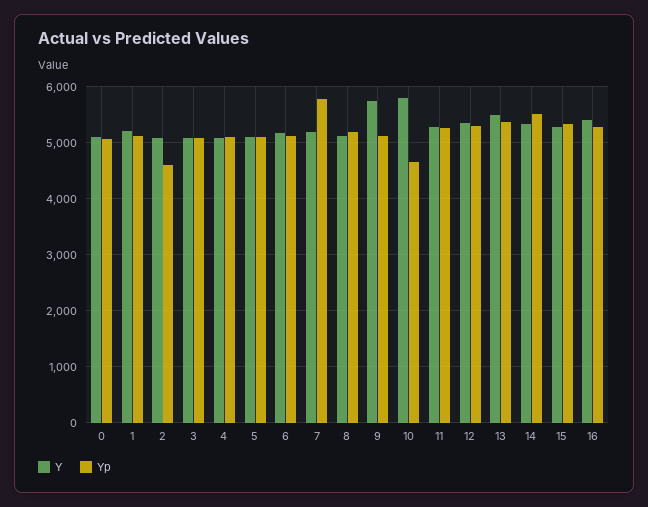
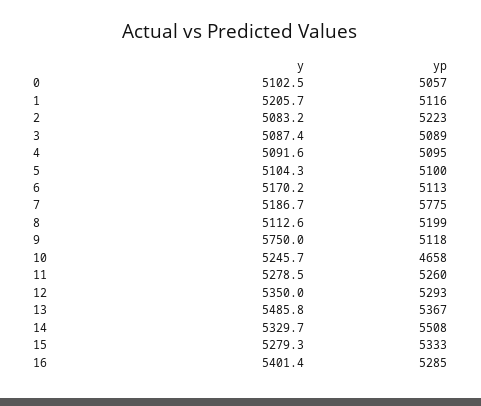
  {
    "Y": {
      "0": 5102.5,
      "1": 5205.7,
      "2": 5083.2,
      "3": 5087.4,
      "4": 5091.6,
      "5": 5104.3,
      "6": 5170.2,
      "7": 5186.7,
      "8": 5112.6,
      "9": 5750,
-     "10": 5800,
+     "10": 5245.7,
      "11": 5278.5,
      "12": 5350,
      "13": 5485.8,
      "14": 5329.7,
      "15": 5279.3,
      "16": 5401.4
    },
    "Yp": {
      "0": 5057,
      "1": 5116,
-     "2": 4600,
+     "2": 5223,
      "3": 5089,
      "4": 5095,
      "5": 5100,
      "6": 5113,
      "7": 5775,
      "8": 5199,
      "9": 5118,
      "10": 4658,
      "11": 5260,
      "12": 5293,
      "13": 5367,
      "14": 5508,
      "15": 5333,
      "16": 5285
    }
  }

